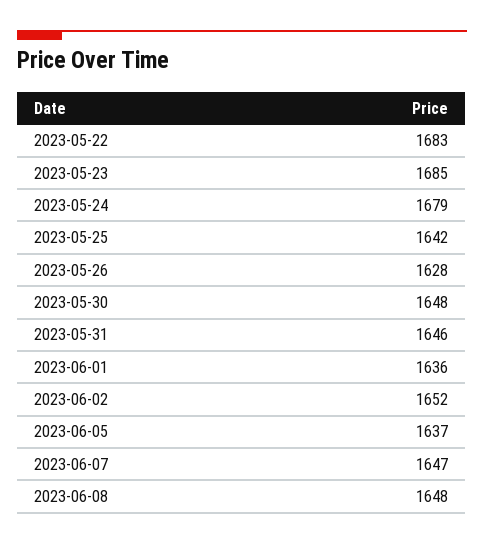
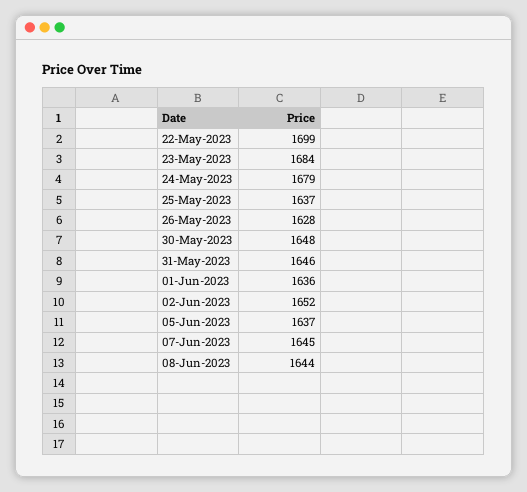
  {
-   "2023-05-22": 1683,
+   "2023-05-22": 1699,
-   "2023-05-23": 1685,
+   "2023-05-23": 1684,
    "2023-05-24": 1679,
-   "2023-05-25": 1642,
+   "2023-05-25": 1637,
    "2023-05-26": 1628,
    "2023-05-30": 1648,
    "2023-05-31": 1646,
    "2023-06-01": 1636,
    "2023-06-02": 1652,
    "2023-06-05": 1637,
-   "2023-06-07": 1647,
+   "2023-06-07": 1645,
-   "2023-06-08": 1648
+   "2023-06-08": 1644
  }

